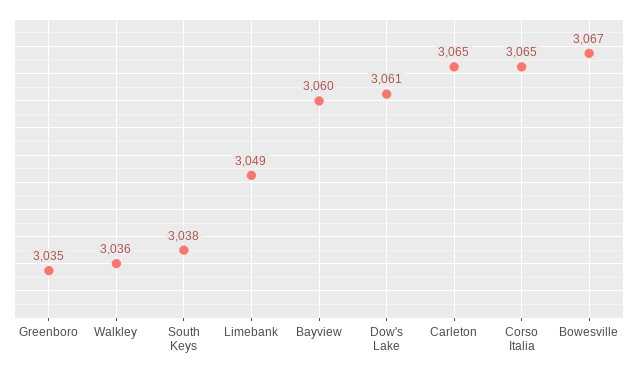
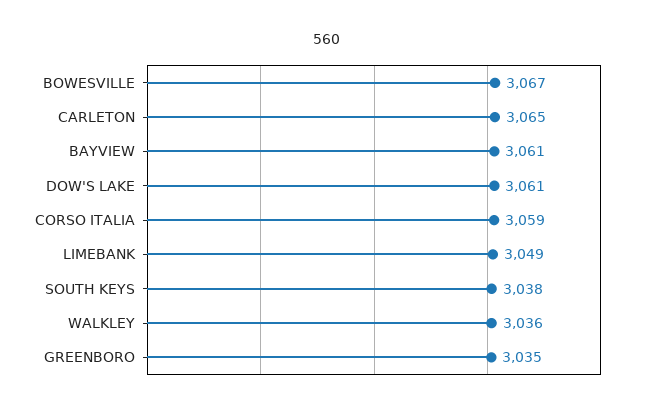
  {
    "Greenboro": 3035,
    "Walkley": 3036,
    "South Keys": 3038,
    "Limebank": 3049,
-   "Bayview": 3060,
+   "Bayview": 3061,
    "Dow's Lake": 3061,
    "Carleton": 3065,
-   "Corso Italia": 3065,
+   "Corso Italia": 3059,
    "Bowesville": 3067
  }

